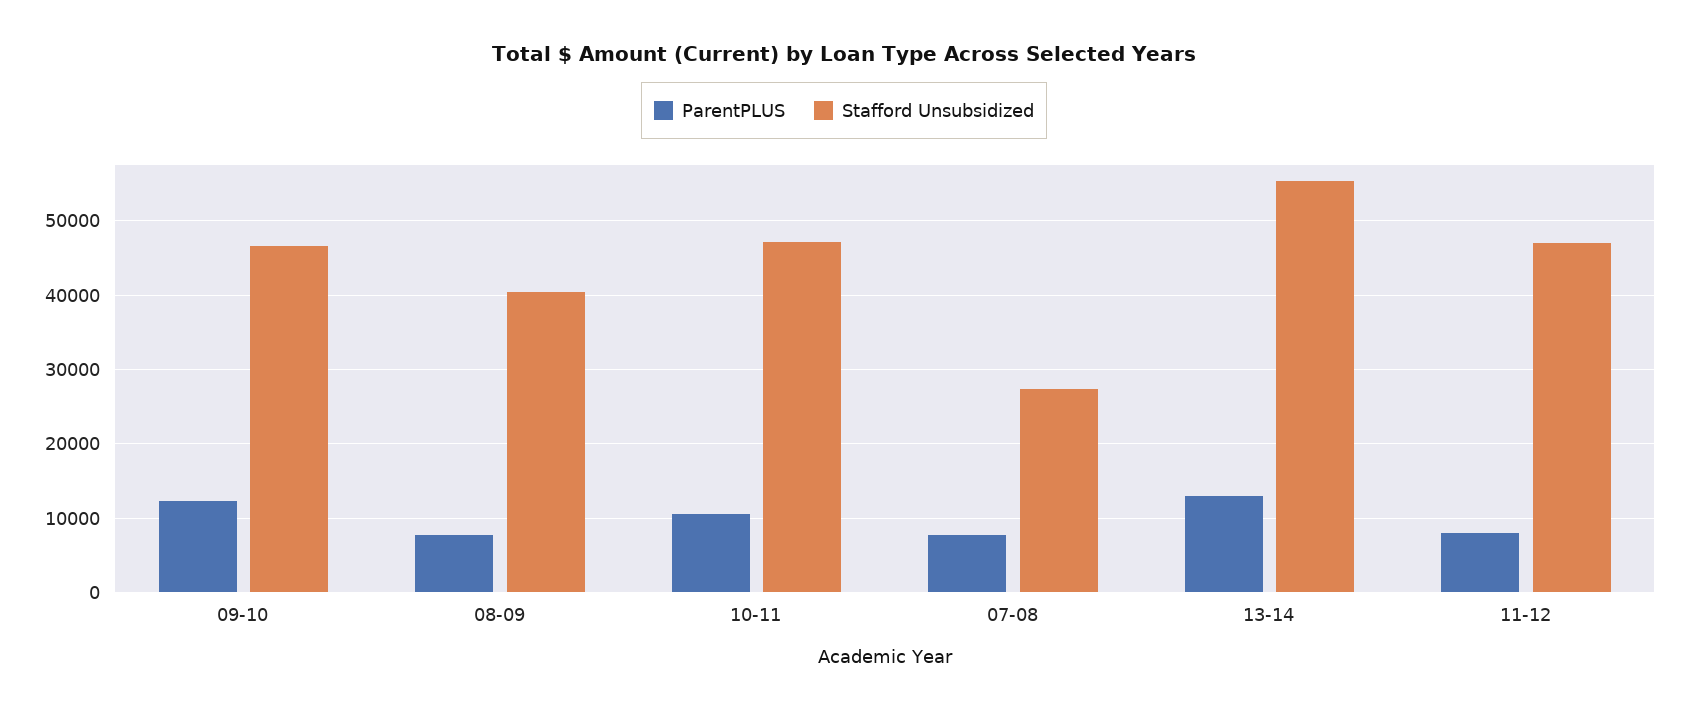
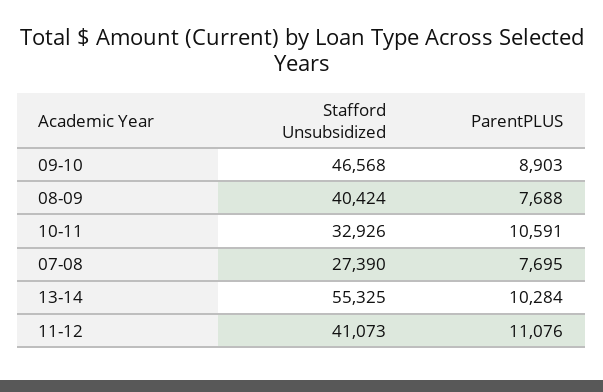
  {
    "ParentPLUS": {
-     "09-10": 12000,
+     "09-10": 8903,
      "08-09": 7688,
      "10-11": 10591,
      "07-08": 7695,
-     "13-14": 13000,
+     "13-14": 10284,
-     "11-12": 8000
+     "11-12": 11076
    },
    "Stafford Unsubsidized": {
      "09-10": 46568,
      "08-09": 40424,
-     "10-11": 47000,
+     "10-11": 32926,
      "07-08": 27390,
      "13-14": 55325,
-     "11-12": 47000
+     "11-12": 41073
    }
  }

